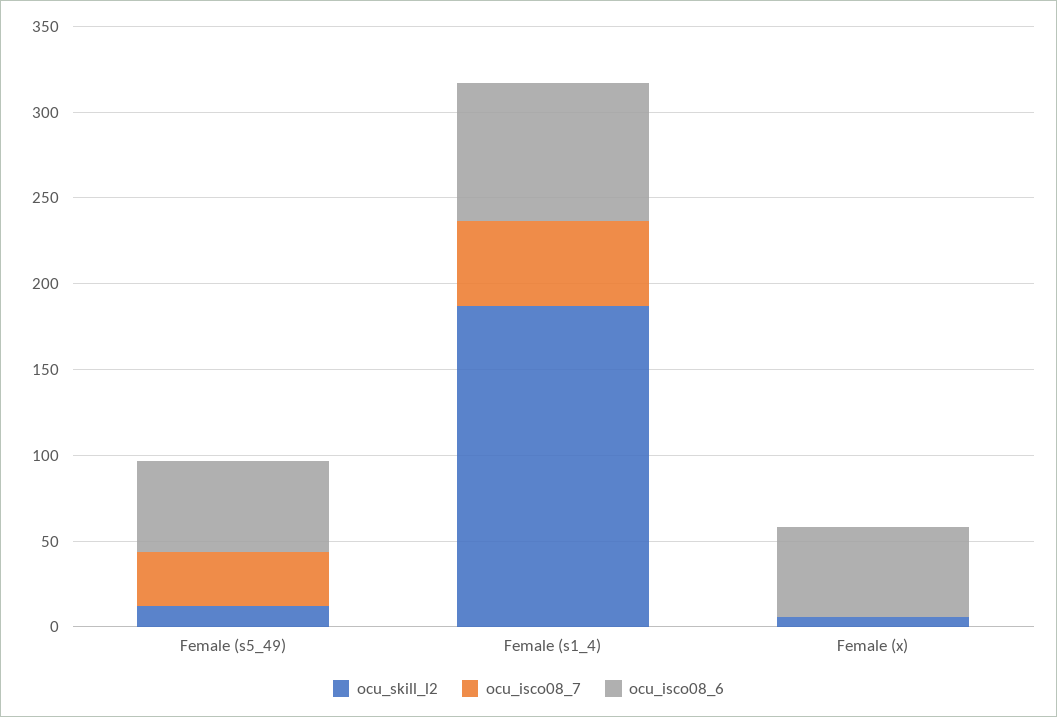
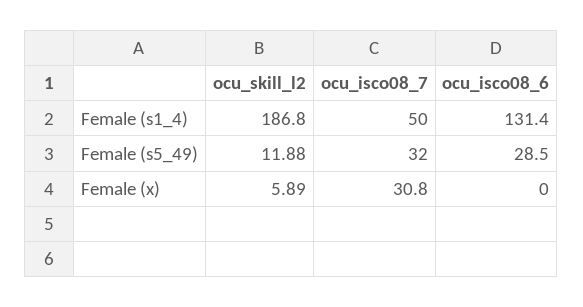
  {
    "ocu_skill_l2": {
      "Female (s5_49)": 11.88,
      "Female (s1_4)": 186.8,
      "Female (x)": 5.89
    },
    "ocu_isco08_7": {
      "Female (s5_49)": 32,
      "Female (s1_4)": 50,
-     "Female (x)": 0
+     "Female (x)": 30.8
    },
    "ocu_isco08_6": {
-     "Female (s5_49)": 50,
+     "Female (s5_49)": 28.5,
-     "Female (s1_4)": 80,
+     "Female (s1_4)": 131.4,
-     "Female (x)": 50
+     "Female (x)": 0
    }
  }

